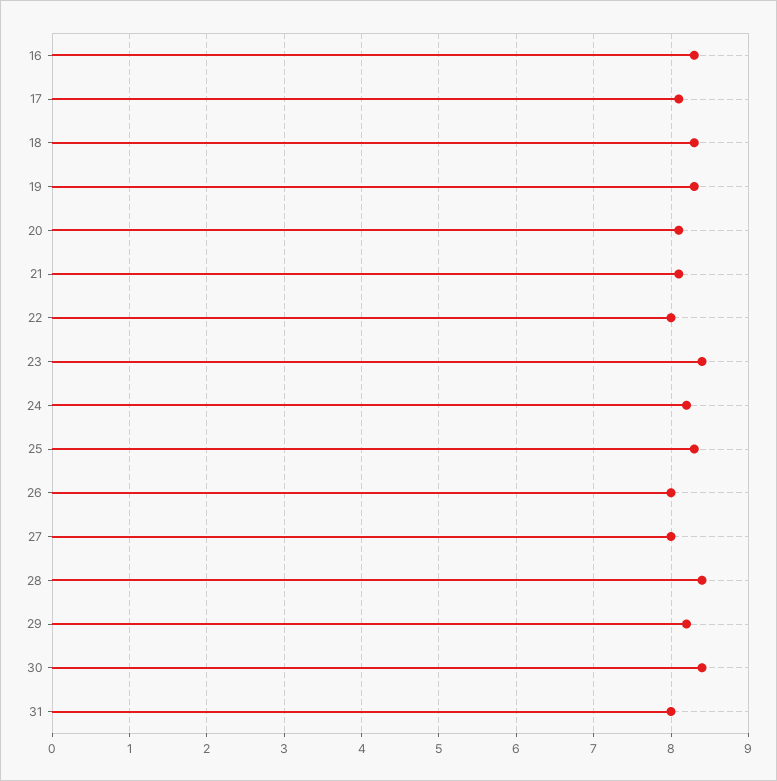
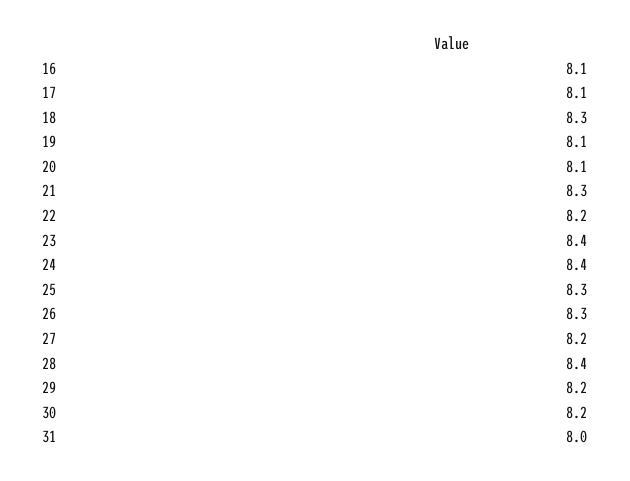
  {
-   "16": 8.3,
+   "16": 8.1,
    "17": 8.1,
    "18": 8.3,
-   "19": 8.3,
+   "19": 8.1,
    "20": 8.1,
-   "21": 8.1,
+   "21": 8.3,
-   "22": 8,
+   "22": 8.2,
    "23": 8.4,
-   "24": 8.2,
+   "24": 8.4,
    "25": 8.3,
-   "26": 8,
+   "26": 8.3,
-   "27": 8,
+   "27": 8.2,
    "28": 8.4,
    "29": 8.2,
-   "30": 8.4,
+   "30": 8.2,
    "31": 8
  }

